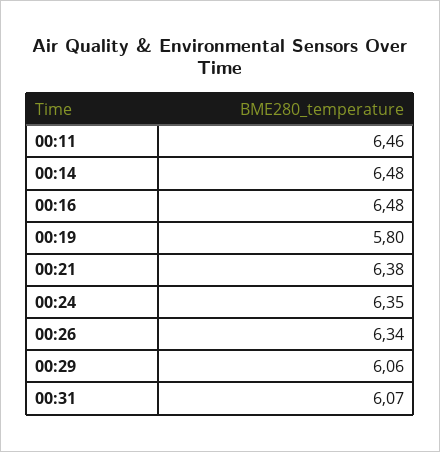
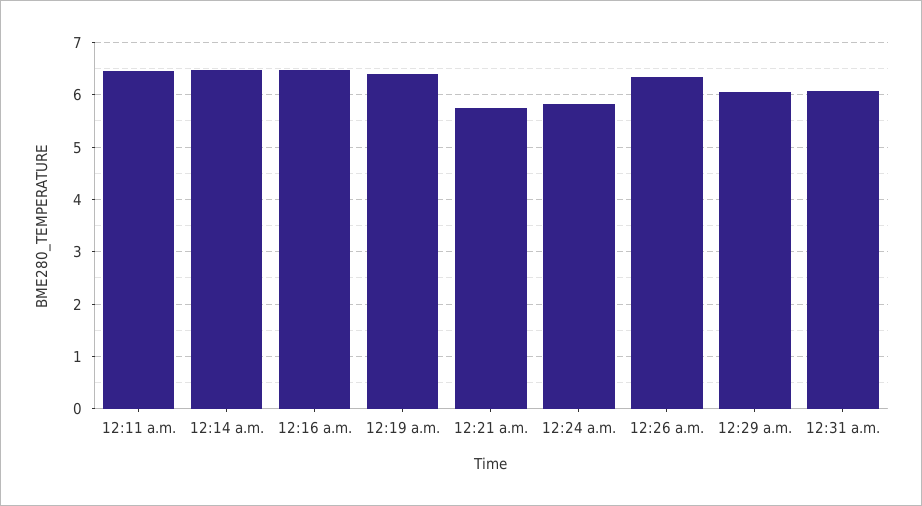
  {
    "00:11": 6.46,
    "00:14": 6.48,
    "00:16": 6.48,
-   "00:19": 5.8,
+   "00:19": 6.4,
-   "00:21": 6.38,
+   "00:21": 5.8,
-   "00:24": 6.35,
+   "00:24": 5.8,
    "00:26": 6.34,
    "00:29": 6.06,
    "00:31": 6.07
  }

